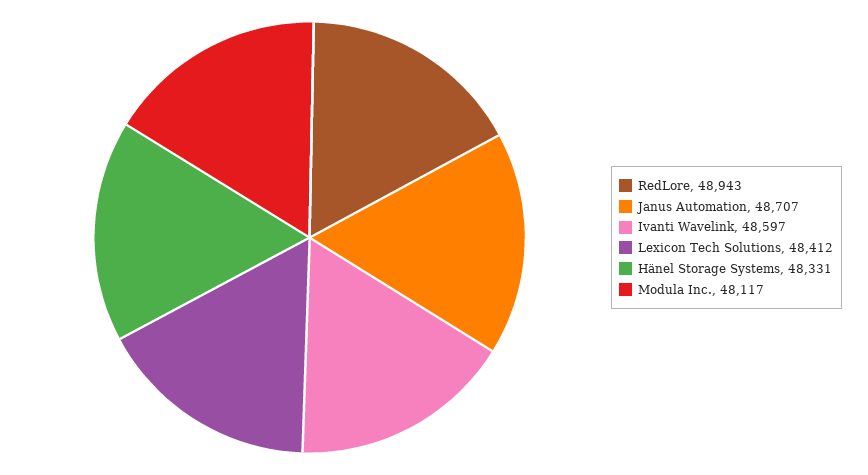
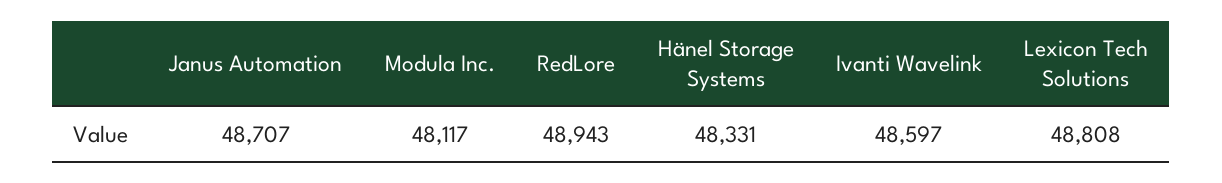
  {
    "RedLore": 48943,
    "Janus Automation": 48707,
    "Ivanti Wavelink": 48597,
-   "Lexicon Tech Solutions": 48412,
+   "Lexicon Tech Solutions": 48808,
    "Hänel Storage Systems": 48331,
    "Modula Inc.": 48117
  }

